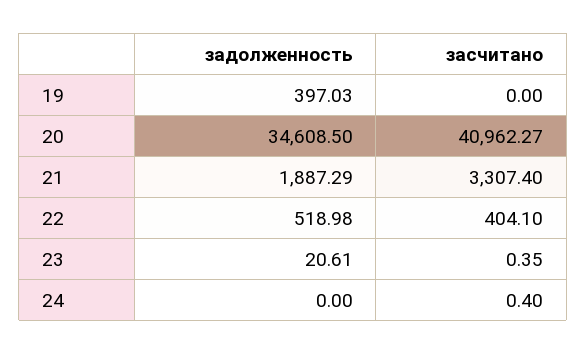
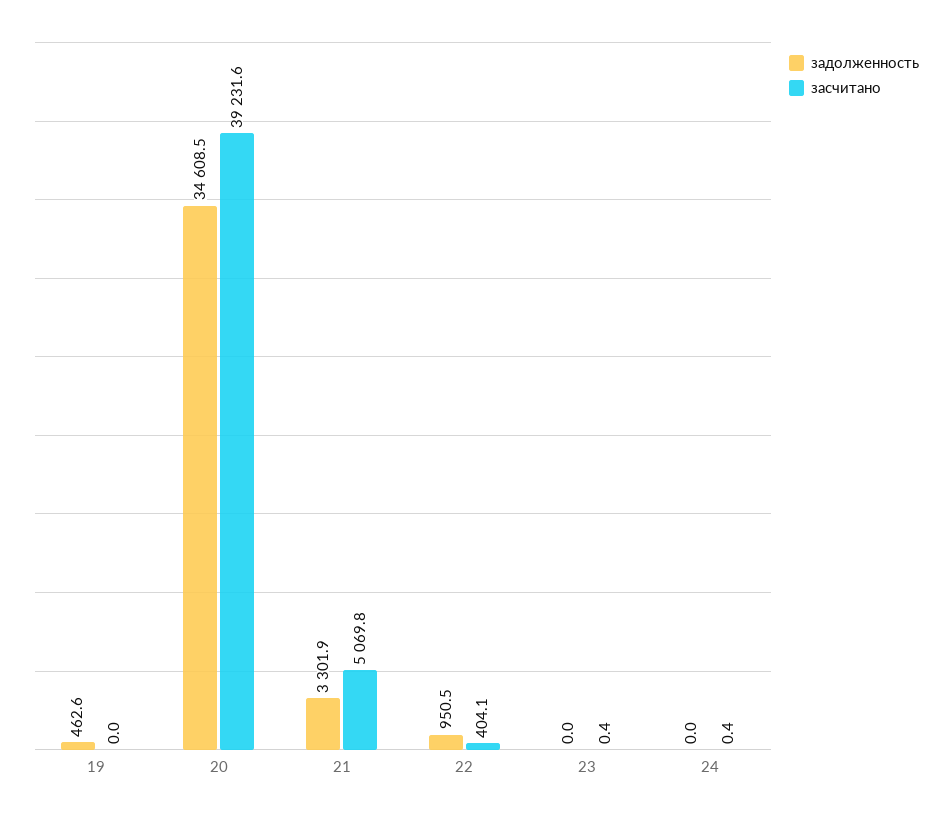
  {
    "задолженность": {
-     "19": 397.03,
+     "19": 462.6,
      "20": 34608.5,
-     "21": 1887.29,
+     "21": 3301.9,
-     "22": 518.98,
+     "22": 950.5,
-     "23": 20.61,
+     "23": 0,
      "24": 0
    },
    "засчитано": {
      "19": 0,
-     "20": 40962.27,
+     "20": 39231.6,
-     "21": 3307.4,
+     "21": 5069.8,
      "22": 404.1,
      "23": 0.35,
      "24": 0.4
    }
  }

